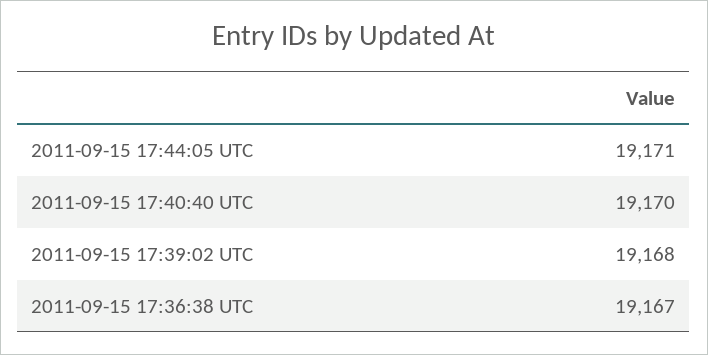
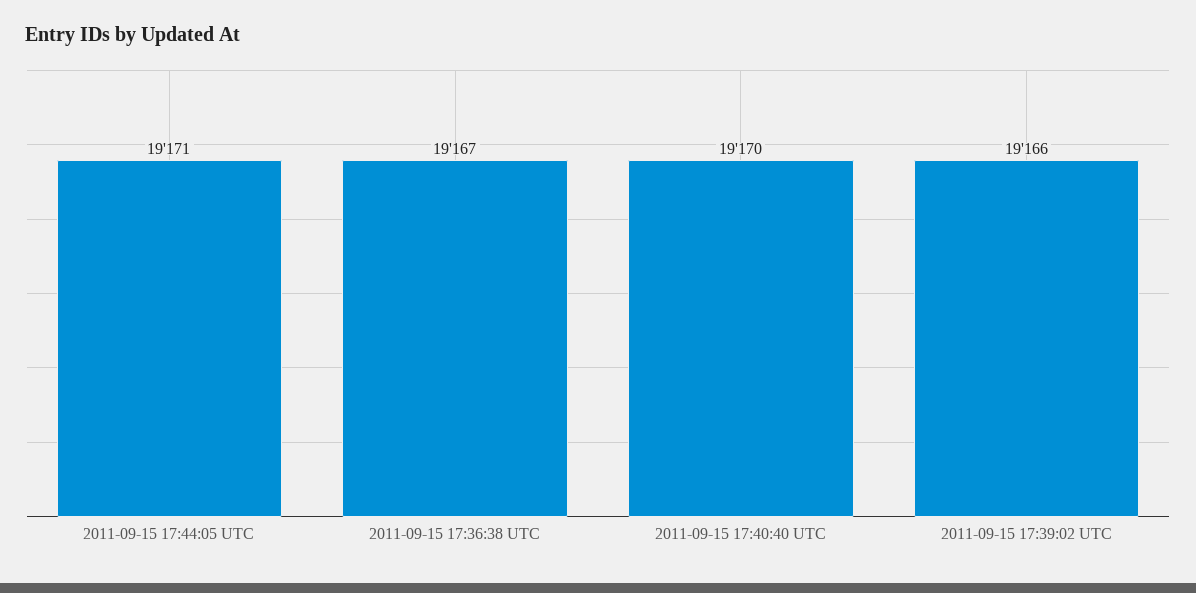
  {
    "2011-09-15 17:44:05 UTC": 19171,
    "2011-09-15 17:40:40 UTC": 19170,
-   "2011-09-15 17:39:02 UTC": 19168,
+   "2011-09-15 17:39:02 UTC": 19166,
    "2011-09-15 17:36:38 UTC": 19167
  }

